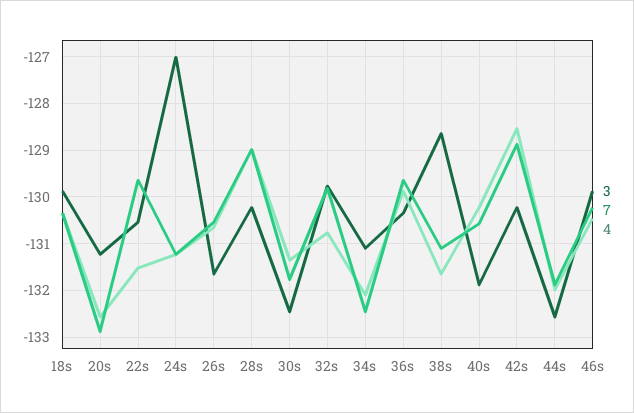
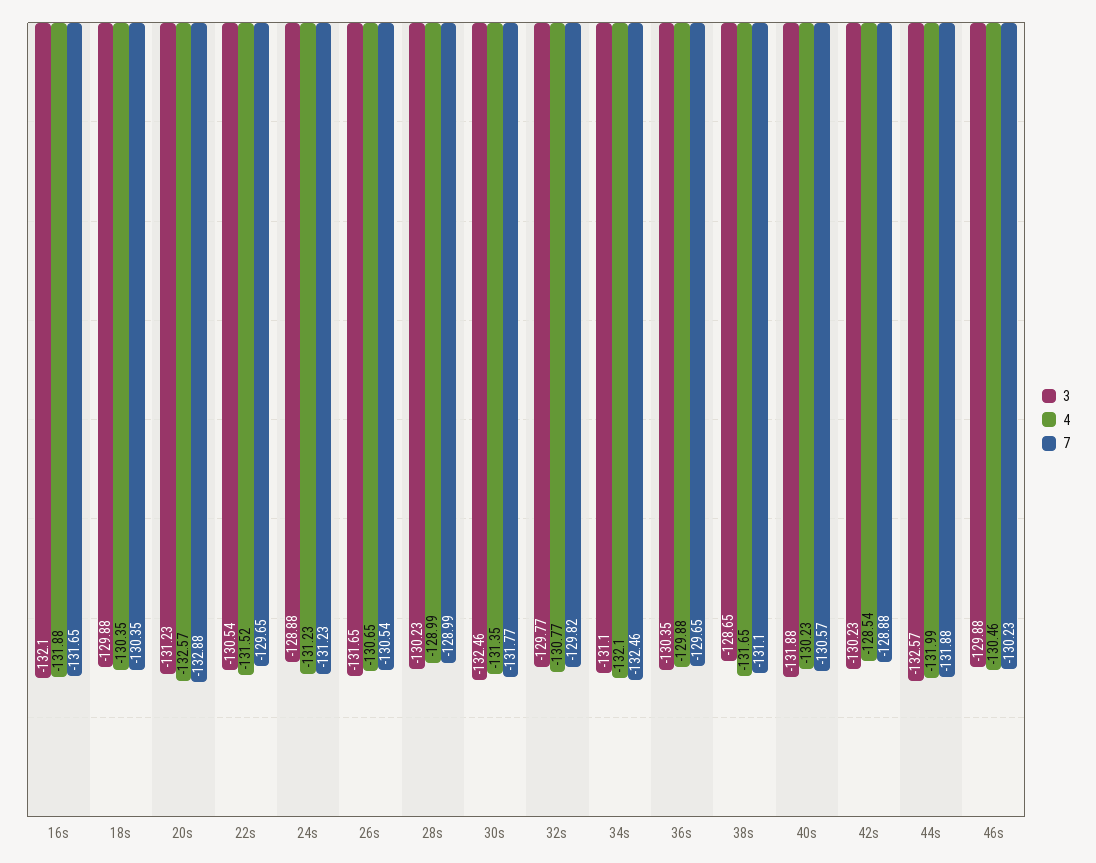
  {
    "3": {
      "18s": -129.88,
      "20s": -131.23,
      "22s": -130.54,
-     "24s": -127,
+     "24s": -128.88,
      "26s": -131.65,
      "28s": -130.23,
      "30s": -132.46,
      "32s": -129.77,
      "34s": -131.1,
      "36s": -130.35,
      "38s": -128.65,
      "40s": -131.88,
      "42s": -130.23,
      "44s": -132.57,
-     "46s": -129.88
+     "46s": -129.88,
+     "16s": -132.1
    },
    "7": {
      "18s": -130.35,
      "20s": -132.88,
      "22s": -129.65,
      "24s": -131.23,
      "26s": -130.54,
      "28s": -128.99,
      "30s": -131.77,
      "32s": -129.82,
      "34s": -132.46,
      "36s": -129.65,
      "38s": -131.1,
      "40s": -130.57,
      "42s": -128.88,
      "44s": -131.88,
-     "46s": -130.23
+     "46s": -130.23,
+     "16s": -131.65
    },
    "4": {
      "18s": -130.35,
      "20s": -132.57,
      "22s": -131.52,
      "24s": -131.23,
      "26s": -130.65,
      "28s": -128.99,
      "30s": -131.35,
      "32s": -130.77,
      "34s": -132.1,
      "36s": -129.88,
      "38s": -131.65,
      "40s": -130.23,
      "42s": -128.54,
      "44s": -131.99,
-     "46s": -130.46
+     "46s": -130.46,
+     "16s": -131.88
    }
  }

